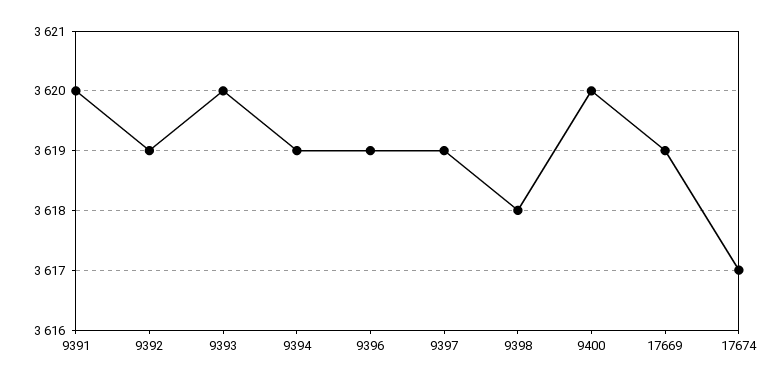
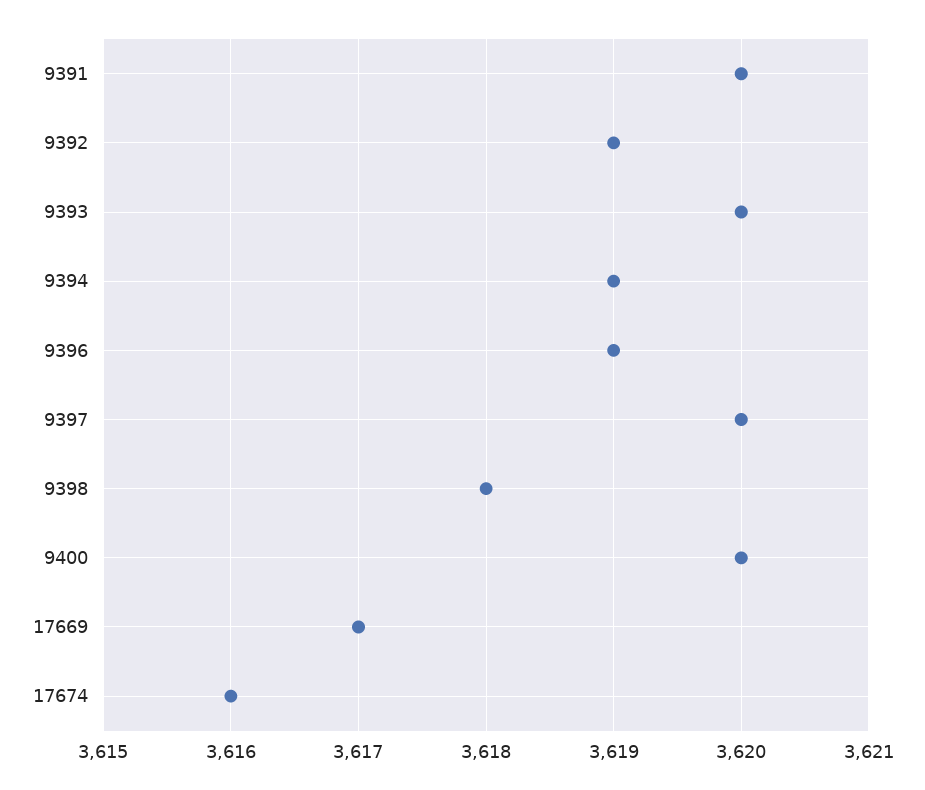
  {
    "9391": 3620,
    "9392": 3619,
    "9393": 3620,
    "9394": 3619,
    "9396": 3619,
-   "9397": 3619,
+   "9397": 3620,
    "9398": 3618,
    "9400": 3620,
-   "17669": 3619,
+   "17669": 3617,
-   "17674": 3617
+   "17674": 3616
  }

